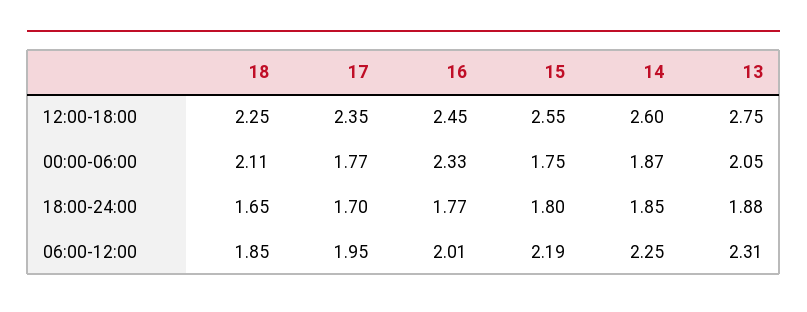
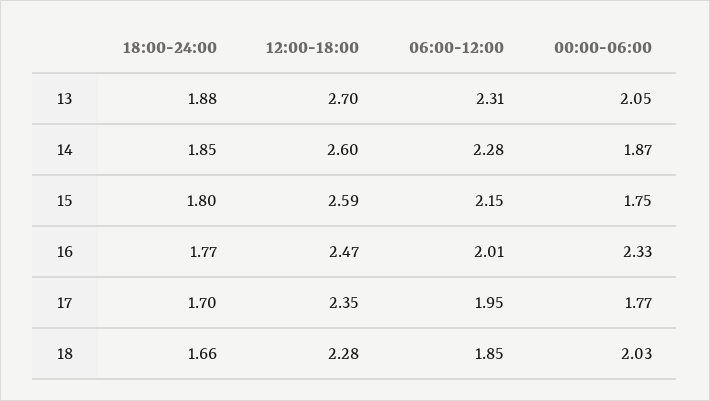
  {
    "18": {
-     "12:00-18:00": 2.25,
+     "12:00-18:00": 2.28,
-     "00:00-06:00": 2.11,
+     "00:00-06:00": 2.03,
-     "18:00-24:00": 1.65,
+     "18:00-24:00": 1.66,
      "06:00-12:00": 1.85
    },
    "17": {
      "12:00-18:00": 2.35,
      "00:00-06:00": 1.77,
      "18:00-24:00": 1.7,
      "06:00-12:00": 1.95
    },
    "16": {
-     "12:00-18:00": 2.45,
+     "12:00-18:00": 2.47,
      "00:00-06:00": 2.33,
      "18:00-24:00": 1.77,
      "06:00-12:00": 2.01
    },
    "15": {
-     "12:00-18:00": 2.55,
+     "12:00-18:00": 2.59,
      "00:00-06:00": 1.75,
      "18:00-24:00": 1.8,
-     "06:00-12:00": 2.19
+     "06:00-12:00": 2.15
    },
    "14": {
      "12:00-18:00": 2.6,
      "00:00-06:00": 1.87,
      "18:00-24:00": 1.85,
-     "06:00-12:00": 2.25
+     "06:00-12:00": 2.28
    },
    "13": {
-     "12:00-18:00": 2.75,
+     "12:00-18:00": 2.7,
      "00:00-06:00": 2.05,
      "18:00-24:00": 1.88,
      "06:00-12:00": 2.31
    }
  }

